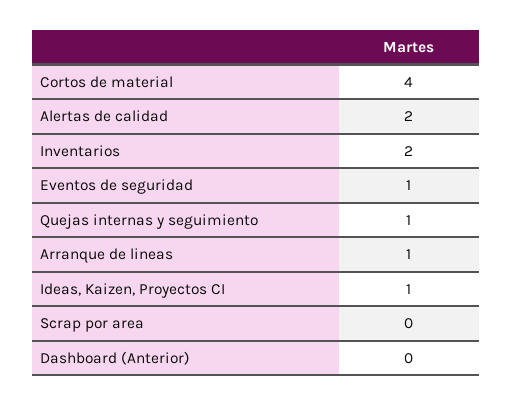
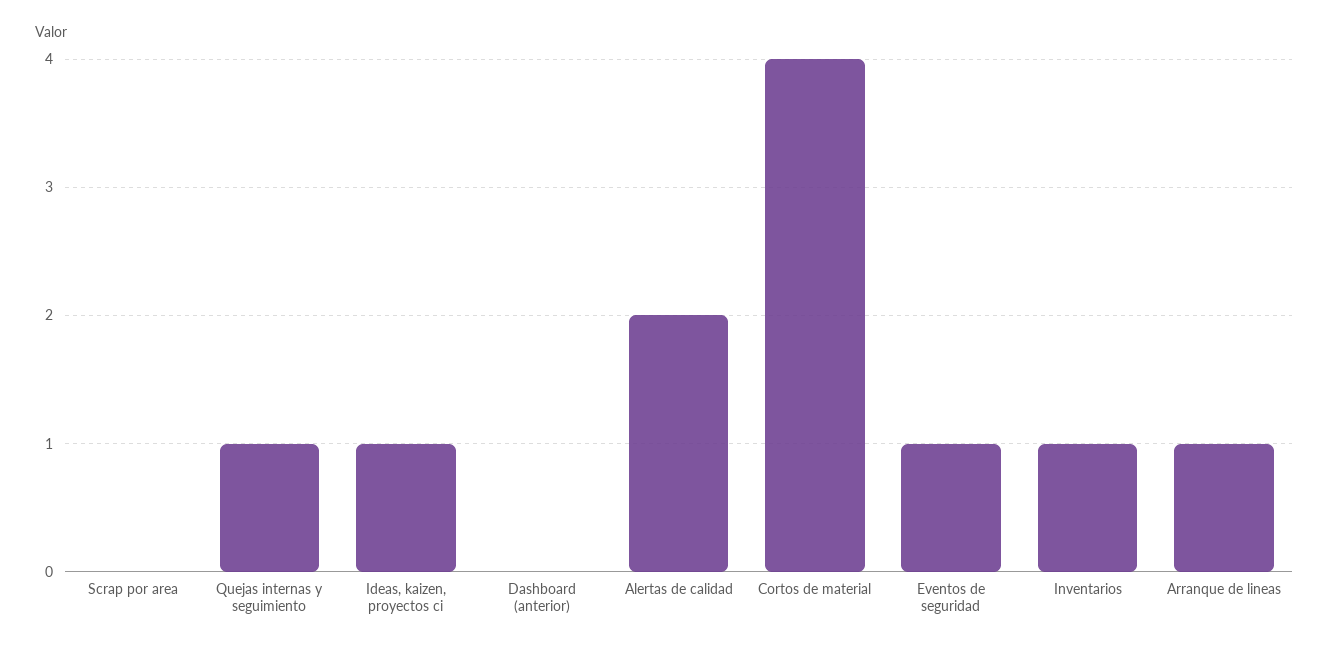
  {
    "Cortos de material": 4,
    "Alertas de calidad": 2,
-   "Inventarios": 2,
+   "Inventarios": 1,
    "Eventos de seguridad": 1,
    "Quejas internas y seguimiento": 1,
    "Arranque de lineas": 1,
    "Ideas, Kaizen, Proyectos CI": 1,
    "Scrap por area": 0,
    "Dashboard (Anterior)": 0
  }

